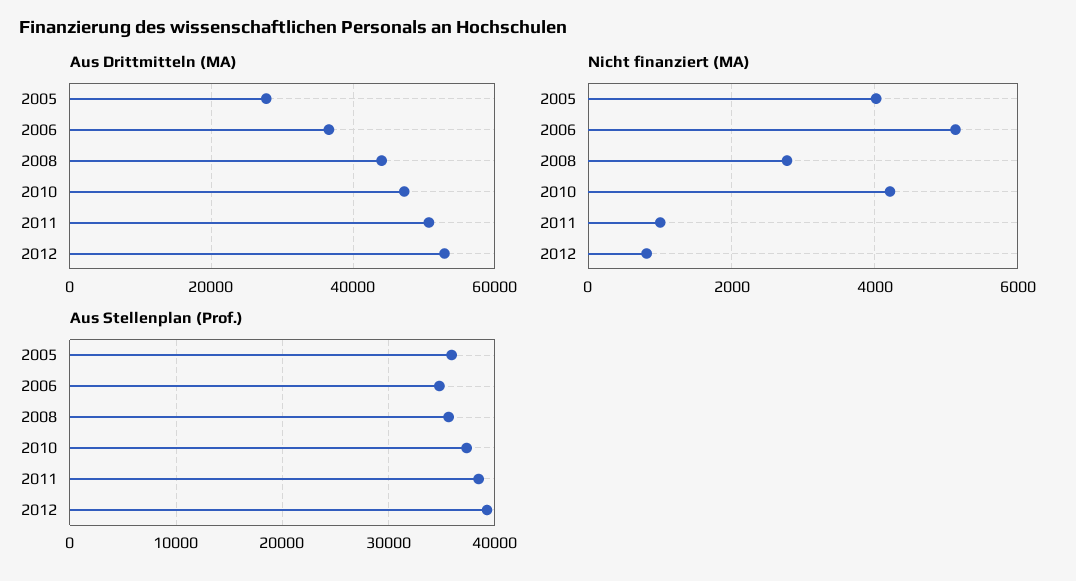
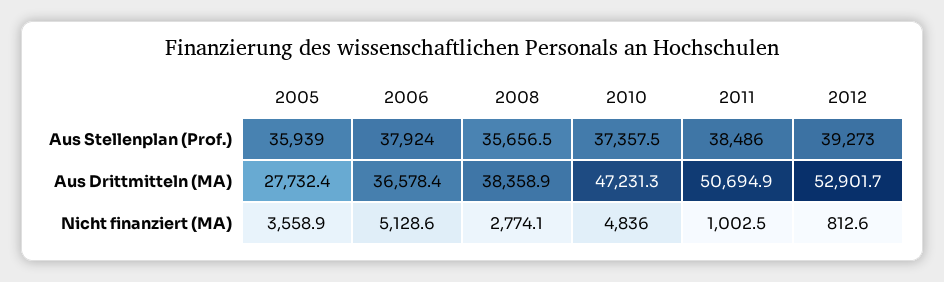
  {
    "Aus Drittmitteln (MA)": {
      "2005": 27732.4,
      "2006": 36578.4,
-     "2008": 44000,
+     "2008": 38358.9,
      "2010": 47231.3,
      "2011": 50694.9,
      "2012": 52901.7
    },
    "Nicht finanziert (MA)": {
-     "2005": 4000,
+     "2005": 3558.9,
      "2006": 5128.6,
      "2008": 2774.1,
-     "2010": 4200,
+     "2010": 4836,
      "2011": 1002.5,
      "2012": 812.6
    },
    "Aus Stellenplan (Prof.)": {
      "2005": 35939,
-     "2006": 35000,
+     "2006": 37924,
      "2008": 35656.5,
      "2010": 37357.5,
      "2011": 38486,
      "2012": 39273
    }
  }

